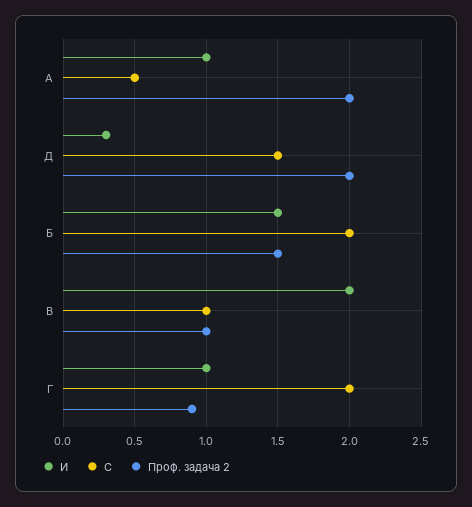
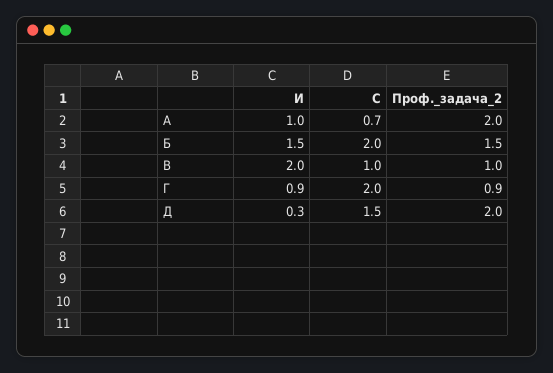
  {
    "И": {
      "А": 1,
      "Д": 0.3,
      "Б": 1.5,
      "В": 2,
-     "Г": 1
+     "Г": 0.9
    },
    "С": {
-     "А": 0.5,
+     "А": 0.7,
      "Д": 1.5,
      "Б": 2,
      "В": 1,
      "Г": 2
    },
    "Проф. задача 2": {
      "А": 2,
      "Д": 2,
      "Б": 1.5,
      "В": 1,
      "Г": 0.9
    }
  }

